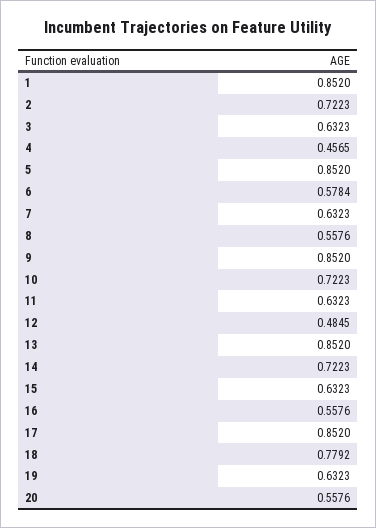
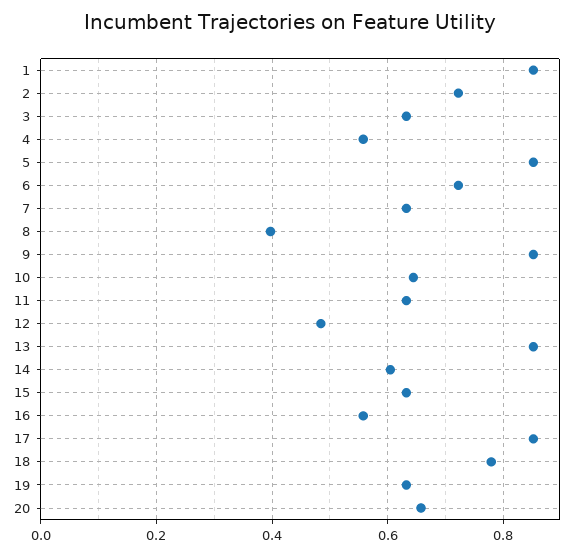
  {
    "1": 0.852,
    "2": 0.7223,
    "3": 0.6323,
-   "4": 0.4565,
+   "4": 0.56,
    "5": 0.852,
-   "6": 0.5784,
+   "6": 0.72,
    "7": 0.6323,
-   "8": 0.5576,
+   "8": 0.4,
    "9": 0.852,
-   "10": 0.7223,
+   "10": 0.64,
    "11": 0.6323,
    "12": 0.4845,
    "13": 0.852,
-   "14": 0.7223,
+   "14": 0.6,
    "15": 0.6323,
    "16": 0.5576,
    "17": 0.852,
    "18": 0.7792,
    "19": 0.6323,
-   "20": 0.5576
+   "20": 0.66
  }

